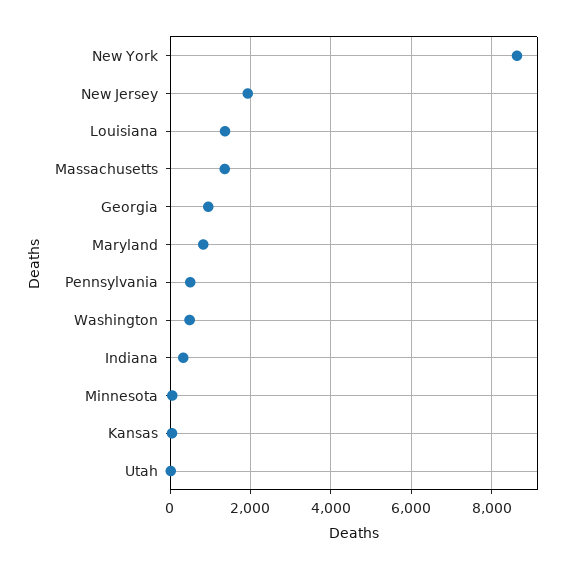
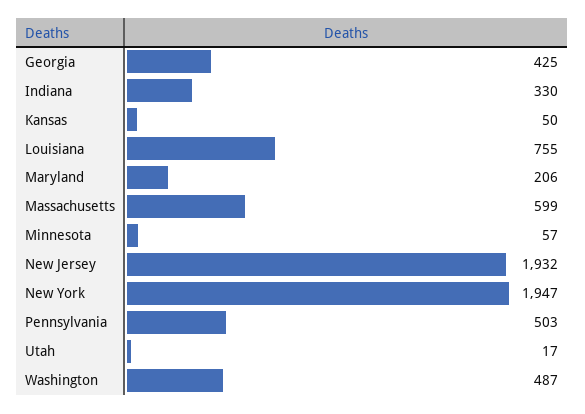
  {
-   "New York": 8600,
+   "New York": 1947,
    "New Jersey": 1932,
-   "Louisiana": 1400,
+   "Louisiana": 755,
-   "Massachusetts": 1400,
+   "Massachusetts": 599,
-   "Georgia": 1000,
+   "Georgia": 425,
-   "Maryland": 800,
+   "Maryland": 206,
    "Pennsylvania": 503,
    "Washington": 487,
    "Indiana": 330,
    "Minnesota": 57,
    "Kansas": 50,
    "Utah": 17
  }

